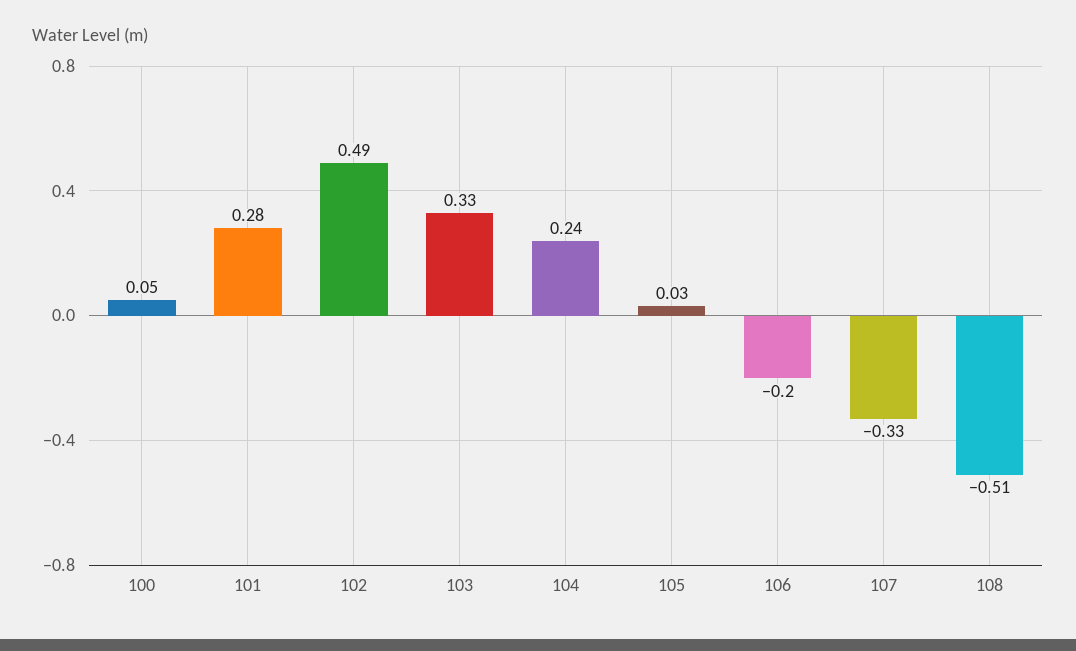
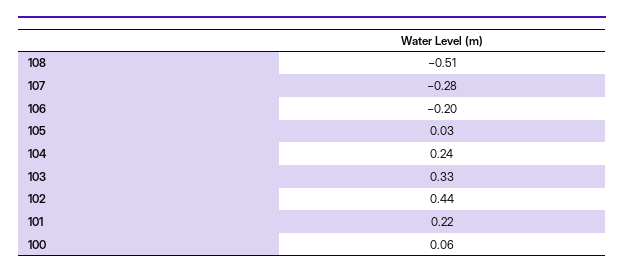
  {
-   "100": 0.05,
+   "100": 0.06,
-   "101": 0.28,
+   "101": 0.22,
-   "102": 0.49,
+   "102": 0.44,
    "103": 0.33,
    "104": 0.24,
    "105": 0.03,
    "106": -0.2,
-   "107": -0.33,
+   "107": -0.28,
    "108": -0.51
  }

